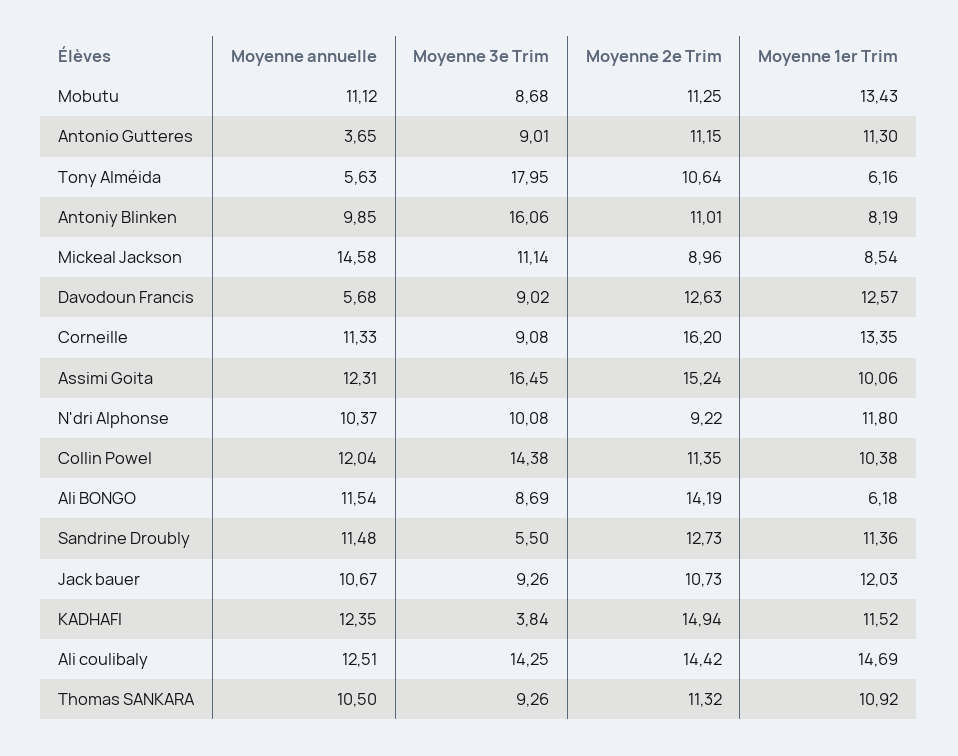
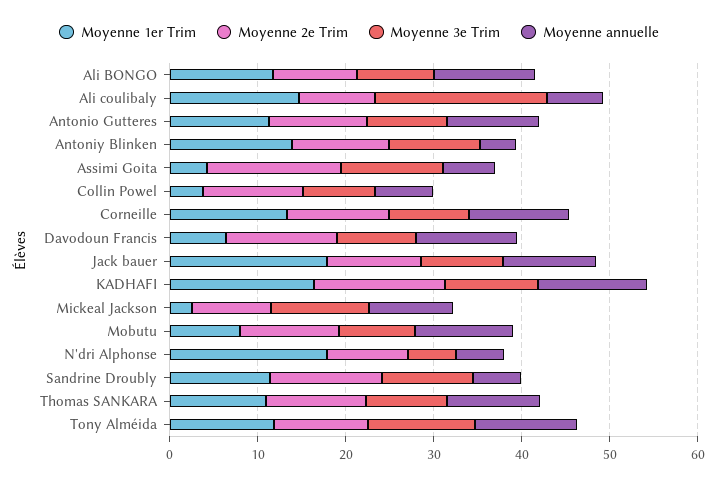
  {
    "Moyenne annuelle": {
      "Mobutu": 11.12,
-     "Antonio Gutteres": 3.65,
+     "Antonio Gutteres": 10,
-     "Tony Alméida": 5.63,
+     "Tony Alméida": 12,
-     "Antoniy Blinken": 9.85,
+     "Antoniy Blinken": 4,
-     "Mickeal Jackson": 14.58,
+     "Mickeal Jackson": 10,
-     "Davodoun Francis": 5.68,
+     "Davodoun Francis": 12,
      "Corneille": 11.33,
-     "Assimi Goita": 12.31,
+     "Assimi Goita": 6,
-     "N'dri Alphonse": 10.37,
+     "N'dri Alphonse": 6,
-     "Collin Powel": 12.04,
+     "Collin Powel": 6,
      "Ali BONGO": 11.54,
-     "Sandrine Droubly": 11.48,
+     "Sandrine Droubly": 6,
      "Jack bauer": 10.67,
      "KADHAFI": 12.35,
-     "Ali coulibaly": 12.51,
+     "Ali coulibaly": 6,
      "Thomas SANKARA": 10.5
    },
    "Moyenne 3e Trim": {
      "Mobutu": 8.68,
      "Antonio Gutteres": 9.01,
-     "Tony Alméida": 17.95,
+     "Tony Alméida": 12,
-     "Antoniy Blinken": 16.06,
+     "Antoniy Blinken": 10,
      "Mickeal Jackson": 11.14,
      "Davodoun Francis": 9.02,
      "Corneille": 9.08,
-     "Assimi Goita": 16.45,
+     "Assimi Goita": 12,
-     "N'dri Alphonse": 10.08,
+     "N'dri Alphonse": 6,
-     "Collin Powel": 14.38,
+     "Collin Powel": 8,
      "Ali BONGO": 8.69,
-     "Sandrine Droubly": 5.5,
+     "Sandrine Droubly": 10,
      "Jack bauer": 9.26,
-     "KADHAFI": 3.84,
+     "KADHAFI": 10,
-     "Ali coulibaly": 14.25,
+     "Ali coulibaly": 20,
      "Thomas SANKARA": 9.26
    },
    "Moyenne 2e Trim": {
      "Mobutu": 11.25,
      "Antonio Gutteres": 11.15,
      "Tony Alméida": 10.64,
      "Antoniy Blinken": 11.01,
      "Mickeal Jackson": 8.96,
      "Davodoun Francis": 12.63,
-     "Corneille": 16.2,
+     "Corneille": 12,
      "Assimi Goita": 15.24,
      "N'dri Alphonse": 9.22,
      "Collin Powel": 11.35,
-     "Ali BONGO": 14.19,
+     "Ali BONGO": 10,
      "Sandrine Droubly": 12.73,
      "Jack bauer": 10.73,
      "KADHAFI": 14.94,
-     "Ali coulibaly": 14.42,
+     "Ali coulibaly": 8,
      "Thomas SANKARA": 11.32
    },
    "Moyenne 1er Trim": {
-     "Mobutu": 13.43,
+     "Mobutu": 8,
      "Antonio Gutteres": 11.3,
-     "Tony Alméida": 6.16,
+     "Tony Alméida": 12,
-     "Antoniy Blinken": 8.19,
+     "Antoniy Blinken": 14,
-     "Mickeal Jackson": 8.54,
+     "Mickeal Jackson": 2,
-     "Davodoun Francis": 12.57,
+     "Davodoun Francis": 6,
      "Corneille": 13.35,
-     "Assimi Goita": 10.06,
+     "Assimi Goita": 4,
-     "N'dri Alphonse": 11.8,
+     "N'dri Alphonse": 18,
-     "Collin Powel": 10.38,
+     "Collin Powel": 4,
-     "Ali BONGO": 6.18,
+     "Ali BONGO": 12,
      "Sandrine Droubly": 11.36,
-     "Jack bauer": 12.03,
+     "Jack bauer": 18,
-     "KADHAFI": 11.52,
+     "KADHAFI": 16,
      "Ali coulibaly": 14.69,
      "Thomas SANKARA": 10.92
    }
  }

